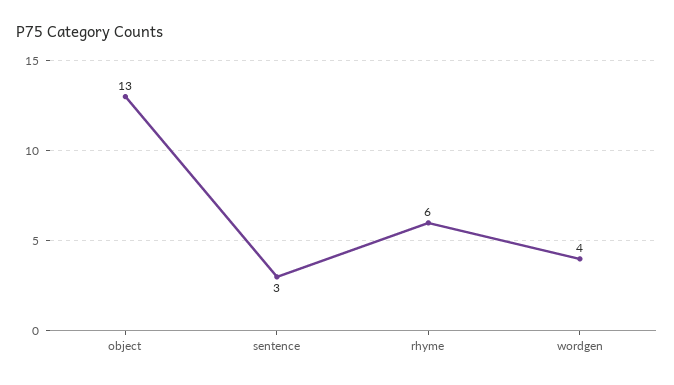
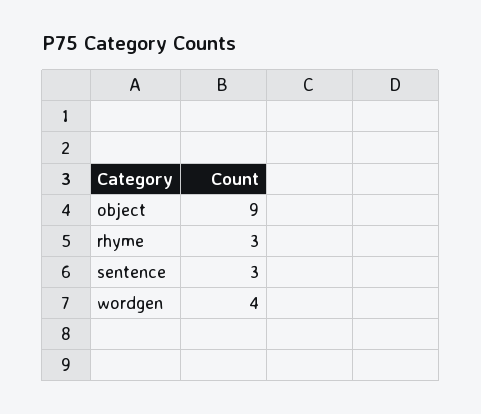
  {
-   "object": 13,
+   "object": 9,
    "sentence": 3,
-   "rhyme": 6,
+   "rhyme": 3,
    "wordgen": 4
  }

